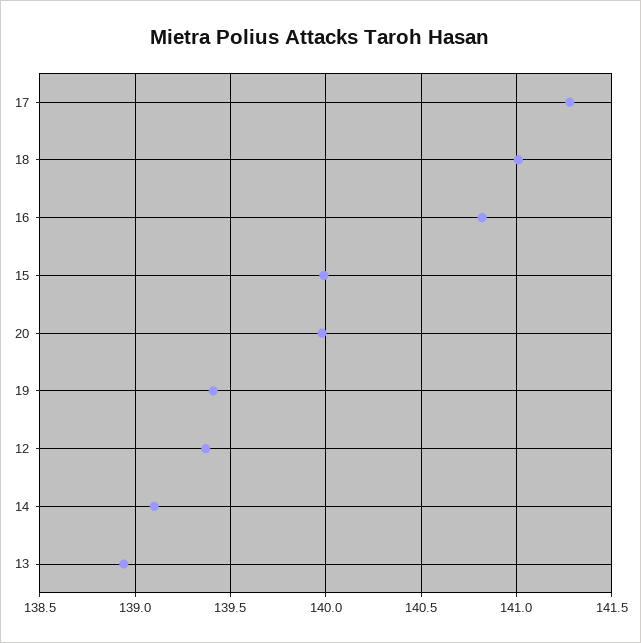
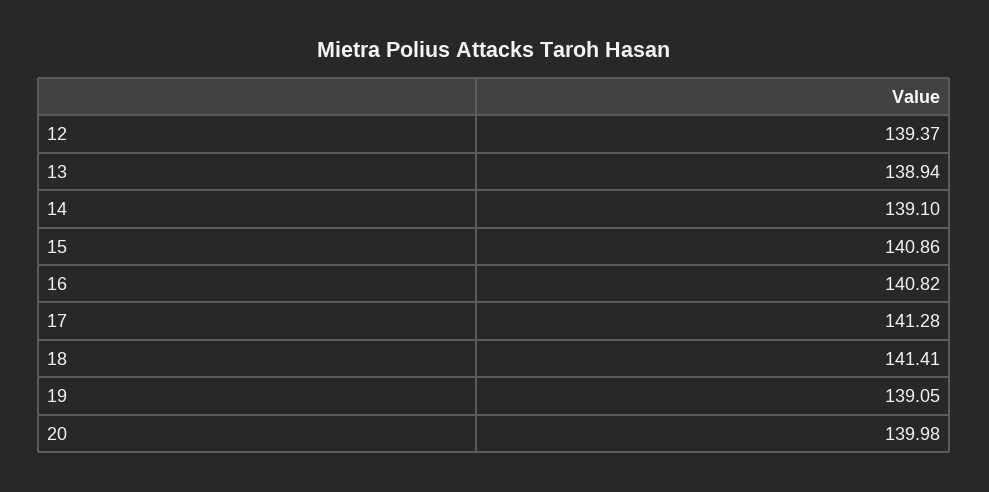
  {
    "17": 141.28,
-   "18": 141,
+   "18": 141.41,
    "16": 140.82,
-   "15": 140,
+   "15": 140.86,
    "20": 139.98,
-   "19": 139.4,
+   "19": 139.05,
    "12": 139.37,
    "14": 139.1,
    "13": 138.94
  }

